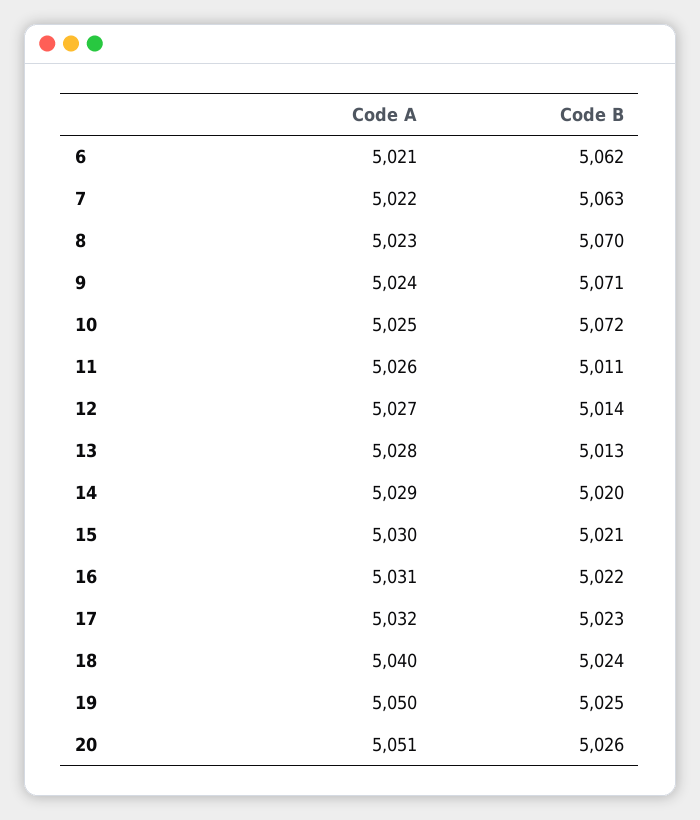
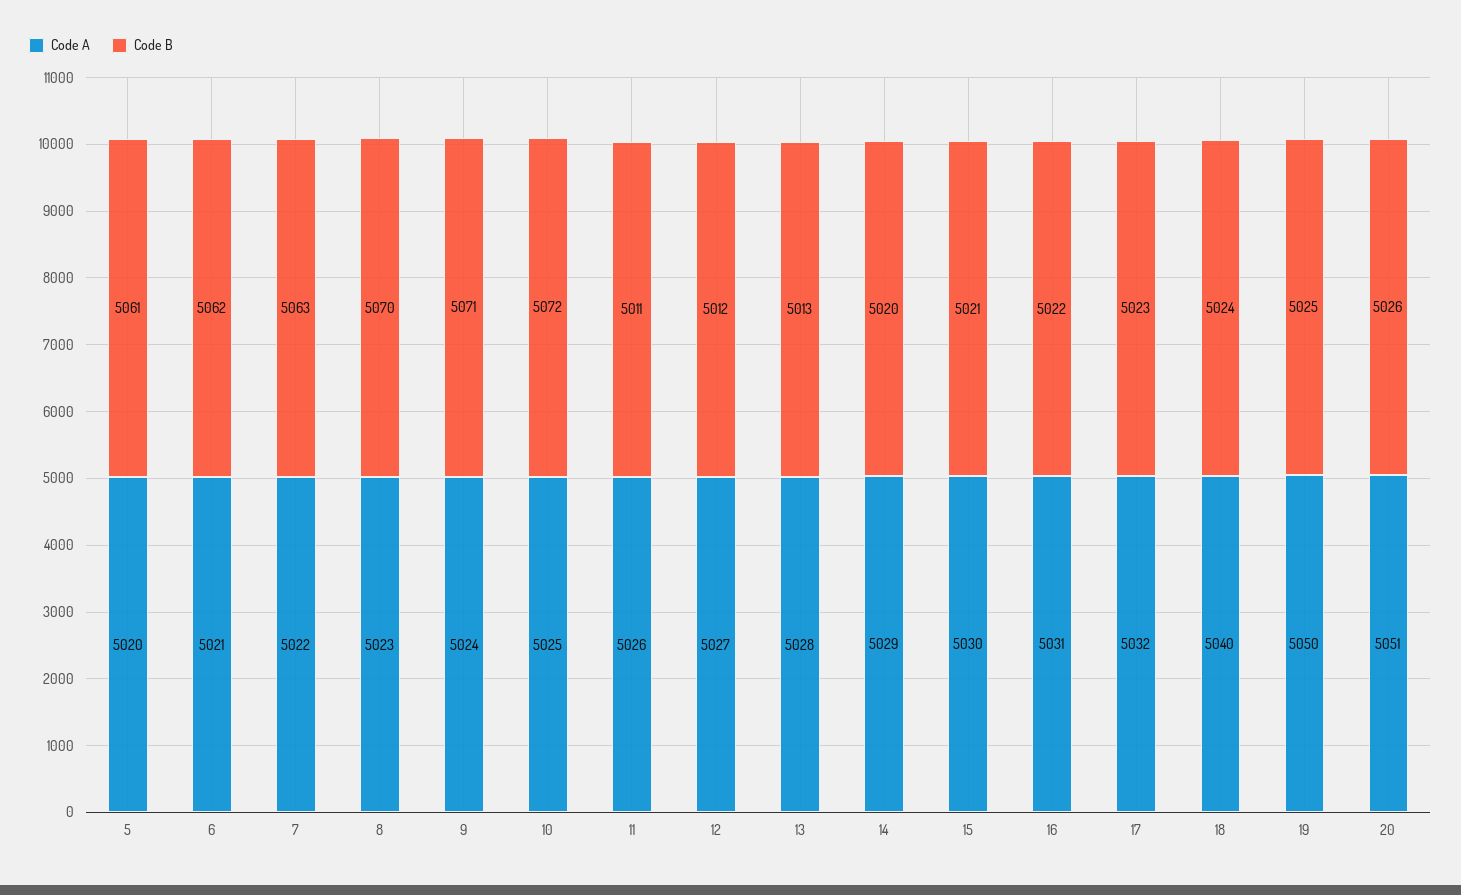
  {
    "Code A": {
      "6": 5021,
      "7": 5022,
      "8": 5023,
      "9": 5024,
      "10": 5025,
      "11": 5026,
      "12": 5027,
      "13": 5028,
      "14": 5029,
      "15": 5030,
      "16": 5031,
      "17": 5032,
      "18": 5040,
      "19": 5050,
-     "20": 5051
+     "20": 5051,
+     "5": 5020
    },
    "Code B": {
      "6": 5062,
      "7": 5063,
      "8": 5070,
      "9": 5071,
      "10": 5072,
      "11": 5011,
-     "12": 5014,
+     "12": 5012,
      "13": 5013,
      "14": 5020,
      "15": 5021,
      "16": 5022,
      "17": 5023,
      "18": 5024,
      "19": 5025,
-     "20": 5026
+     "20": 5026,
+     "5": 5061
    }
  }

